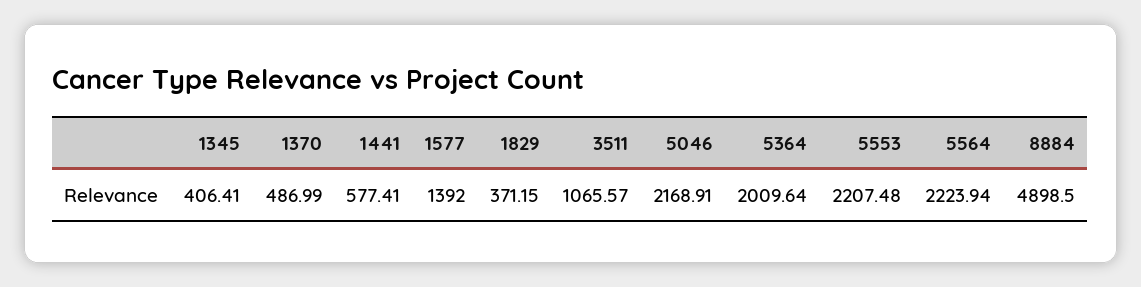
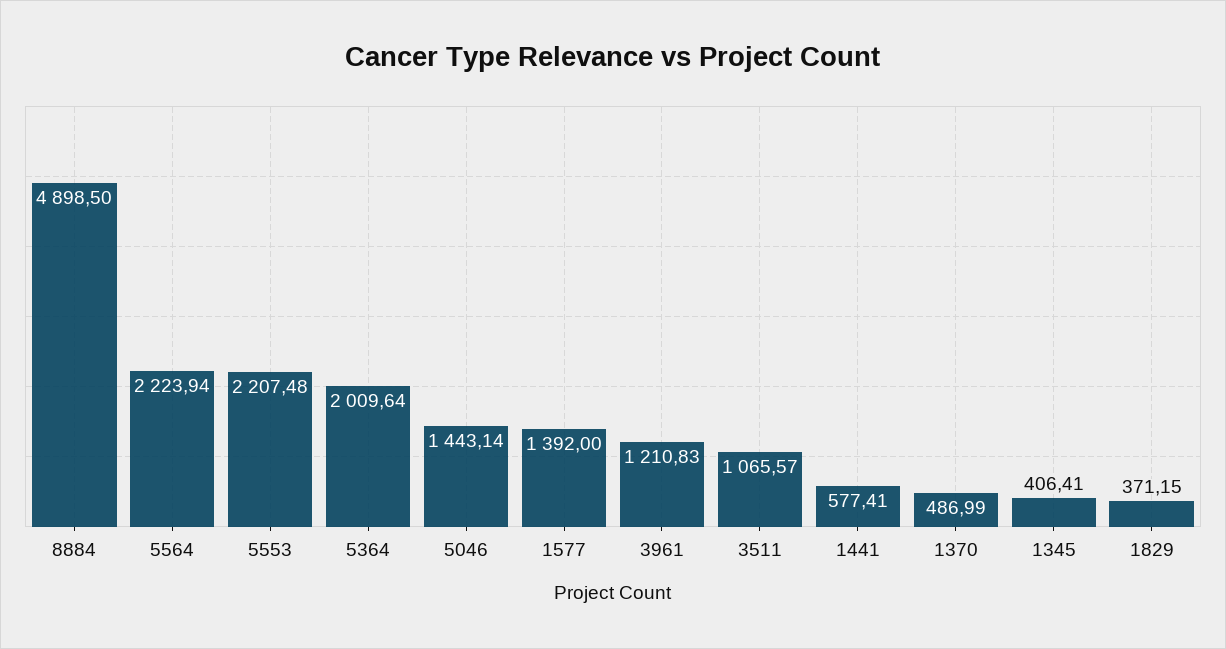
  {
    "1345": 406.41,
    "1370": 486.99,
    "1441": 577.41,
    "1577": 1392,
    "1829": 371.15,
    "3511": 1065.57,
-   "5046": 2168.91,
+   "5046": 1443.14,
    "5364": 2009.64,
    "5553": 2207.48,
    "5564": 2223.94,
-   "8884": 4898.5
+   "8884": 4898.5,
+   "3961": 1210.83
  }

